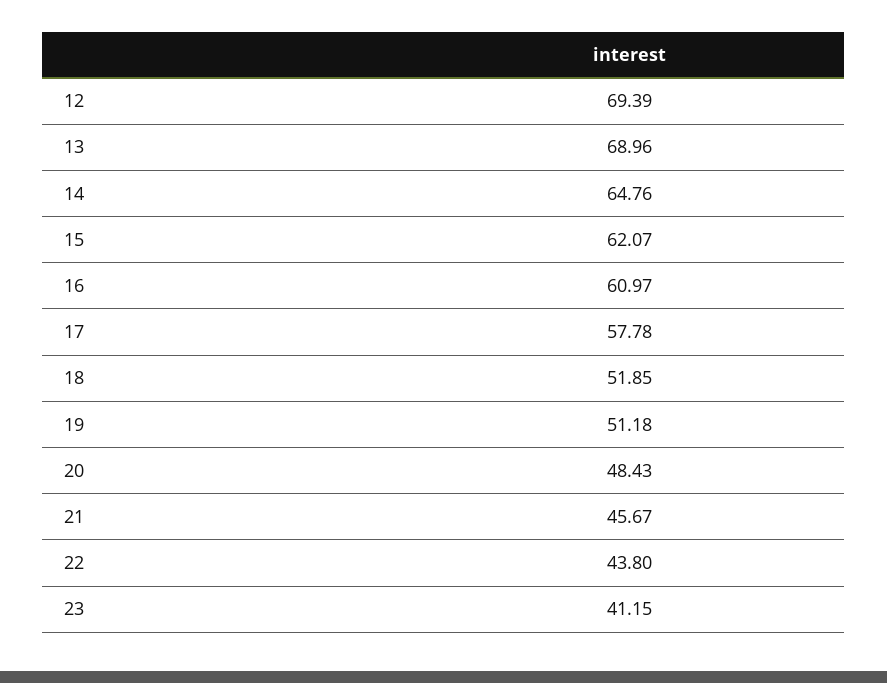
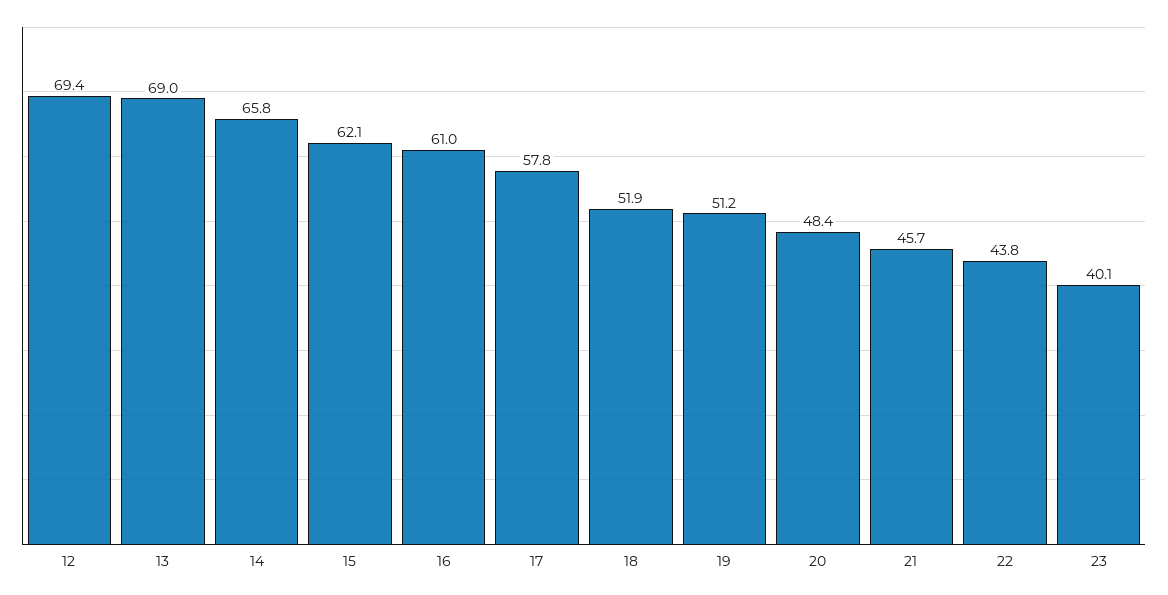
  {
    "12": 69.39,
    "13": 68.96,
-   "14": 64.76,
+   "14": 65.8,
    "15": 62.07,
    "16": 60.97,
    "17": 57.78,
    "18": 51.85,
    "19": 51.18,
    "20": 48.43,
    "21": 45.67,
    "22": 43.8,
-   "23": 41.15
+   "23": 40.1
  }

